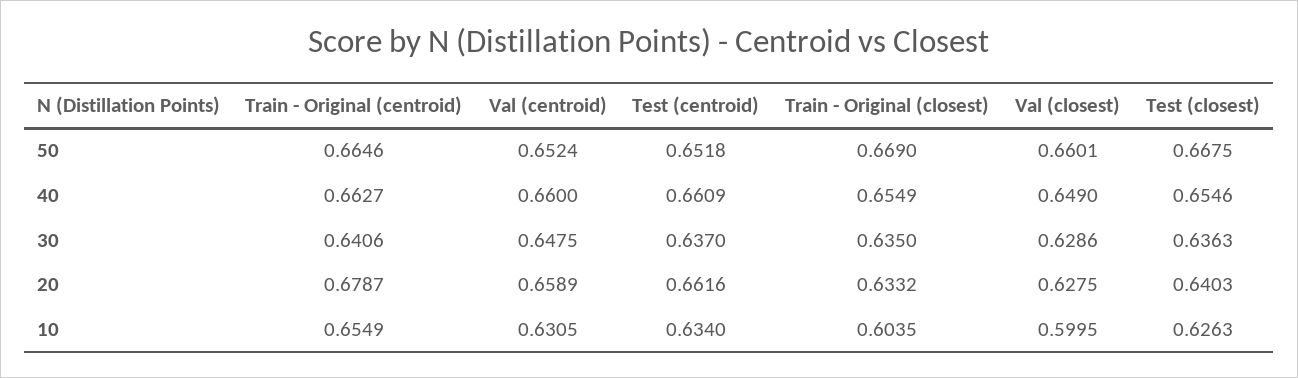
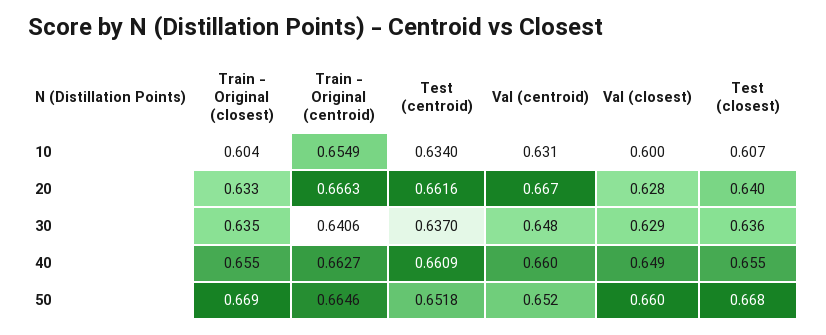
  {
    "Train - Original (centroid)": {
      "50": 0.6646,
      "40": 0.6627,
      "30": 0.6406,
-     "20": 0.6787,
+     "20": 0.6663,
      "10": 0.6549
    },
    "Val (centroid)": {
      "50": 0.6524,
      "40": 0.66,
      "30": 0.6475,
-     "20": 0.6589,
+     "20": 0.667,
      "10": 0.6305
    },
    "Test (centroid)": {
      "50": 0.6518,
      "40": 0.6609,
      "30": 0.637,
      "20": 0.6616,
      "10": 0.634
    },
    "Train - Original (closest)": {
      "50": 0.669,
      "40": 0.6549,
      "30": 0.635,
      "20": 0.6332,
      "10": 0.6035
    },
    "Val (closest)": {
      "50": 0.6601,
      "40": 0.649,
      "30": 0.6286,
      "20": 0.6275,
      "10": 0.5995
    },
    "Test (closest)": {
      "50": 0.6675,
      "40": 0.6546,
      "30": 0.6363,
      "20": 0.6403,
-     "10": 0.6263
+     "10": 0.607
    }
  }

